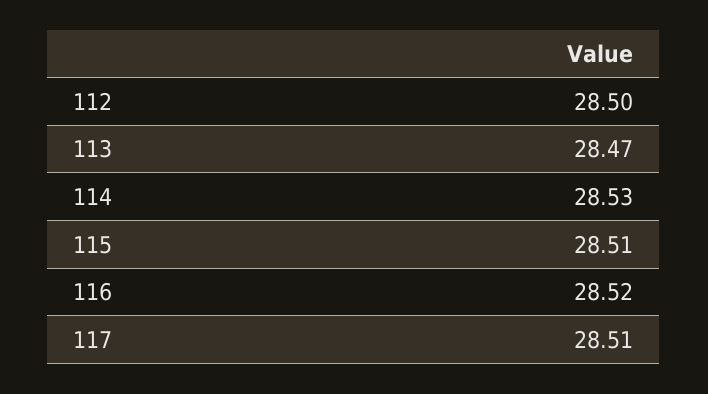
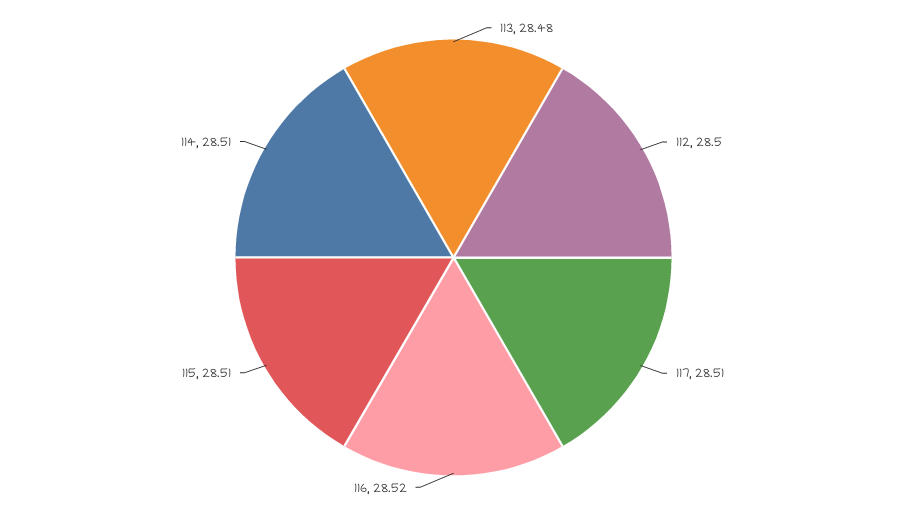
  {
    "112": 28.5,
-   "113": 28.47,
+   "113": 28.48,
-   "114": 28.53,
+   "114": 28.51,
    "115": 28.51,
    "116": 28.52,
    "117": 28.51
  }

